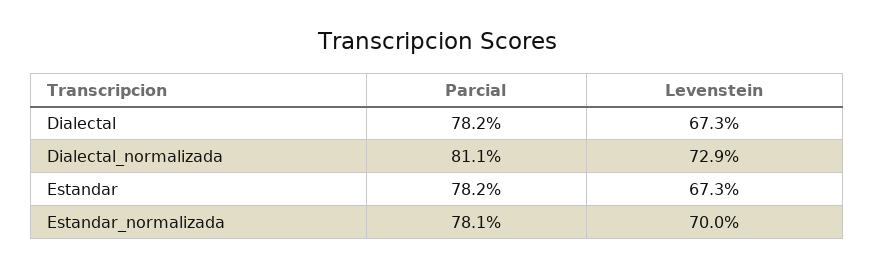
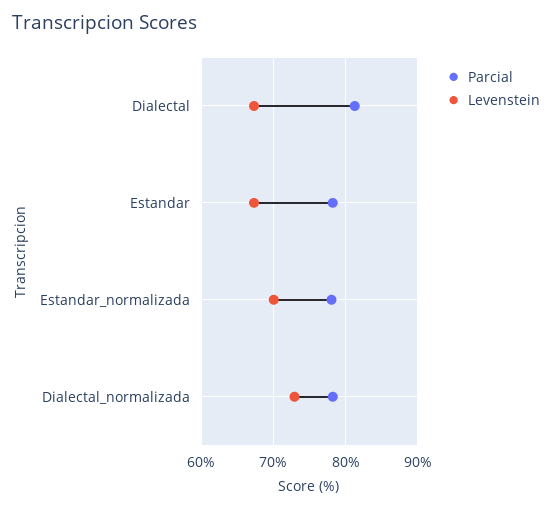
  {
    "Parcial": {
-     "Dialectal": 78.2,
+     "Dialectal": 81,
-     "Dialectal_normalizada": 81.1,
+     "Dialectal_normalizada": 78,
      "Estandar": 78.2,
      "Estandar_normalizada": 78.1
    },
    "Levenstein": {
      "Dialectal": 67.3,
      "Dialectal_normalizada": 72.9,
      "Estandar": 67.3,
      "Estandar_normalizada": 70
    }
  }

